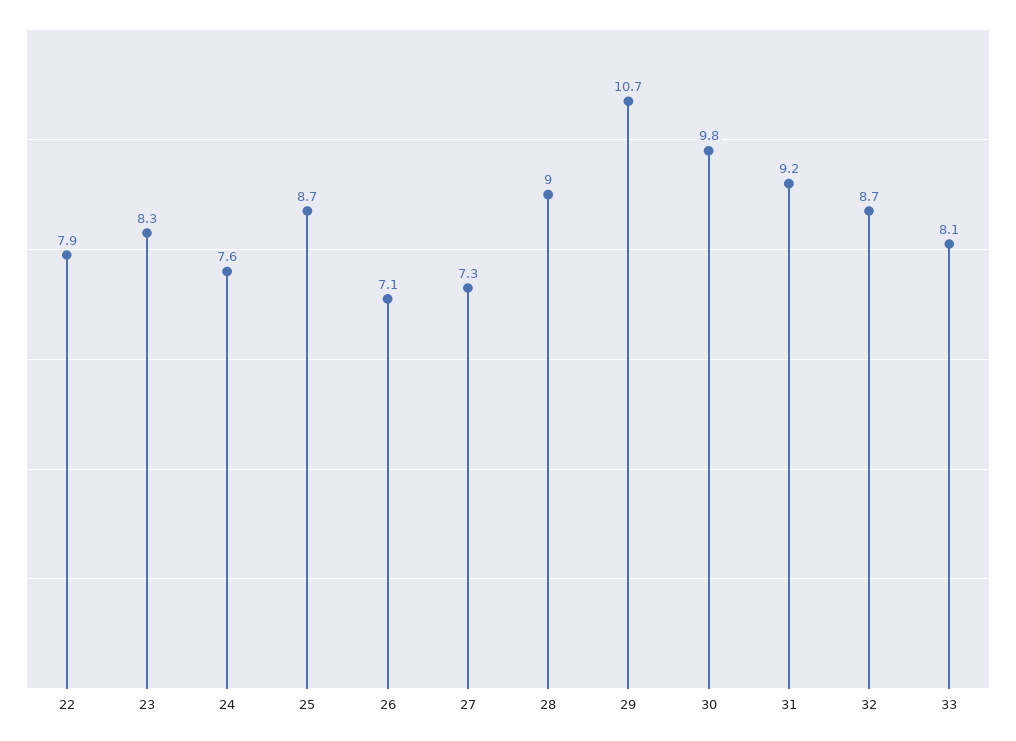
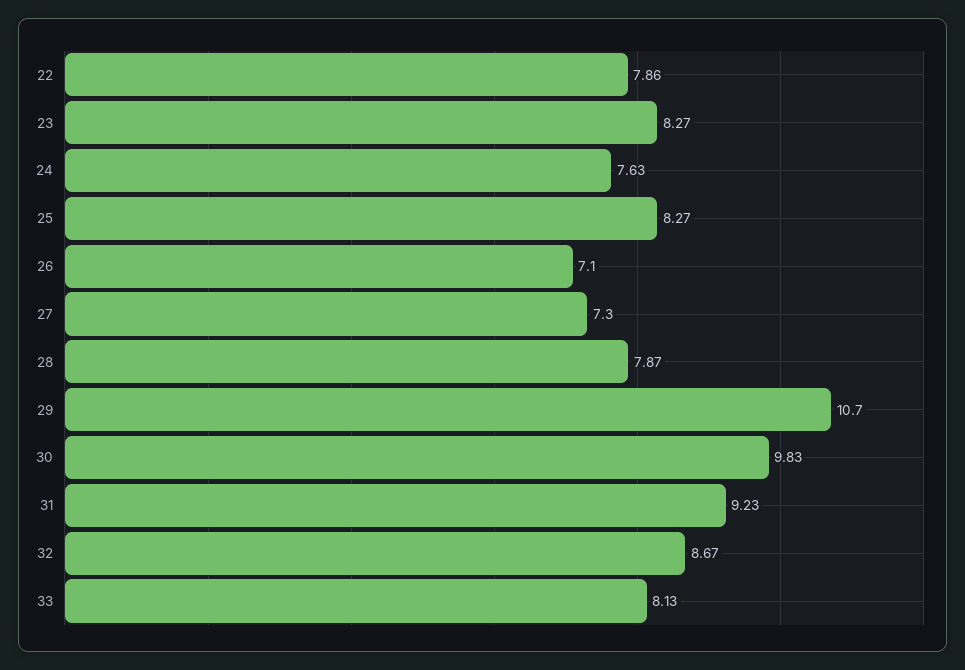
  {
    "22": 7.86,
    "23": 8.27,
    "24": 7.63,
-   "25": 8.7,
+   "25": 8.27,
    "26": 7.1,
    "27": 7.3,
-   "28": 9,
+   "28": 7.87,
    "29": 10.7,
    "30": 9.83,
    "31": 9.23,
    "32": 8.67,
    "33": 8.13
  }

